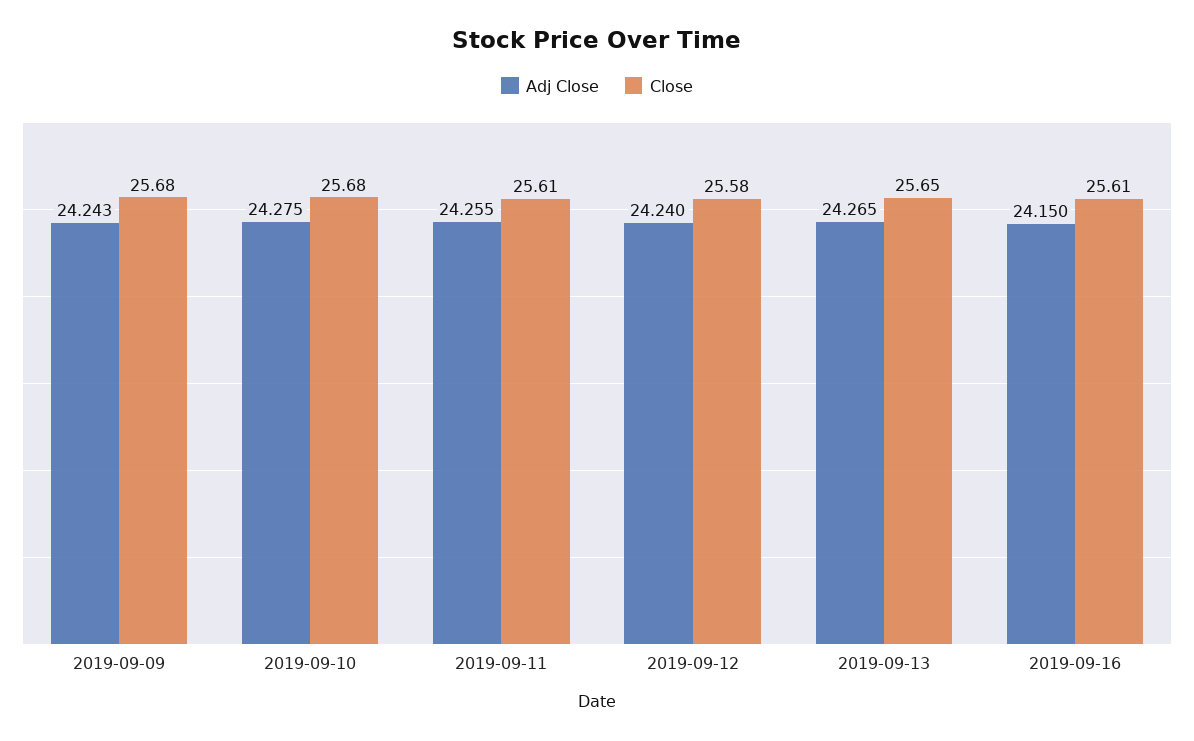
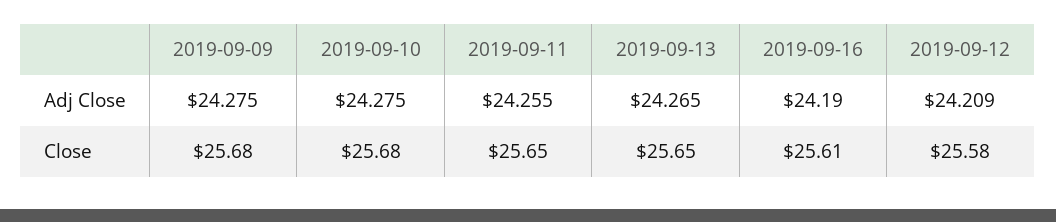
  {
    "Adj Close": {
-     "2019-09-09": 24.243,
+     "2019-09-09": 24.275,
      "2019-09-10": 24.275,
      "2019-09-11": 24.255,
-     "2019-09-12": 24.24,
+     "2019-09-12": 24.209,
      "2019-09-13": 24.265,
-     "2019-09-16": 24.15
+     "2019-09-16": 24.19
    },
    "Close": {
      "2019-09-09": 25.68,
      "2019-09-10": 25.68,
-     "2019-09-11": 25.61,
+     "2019-09-11": 25.65,
      "2019-09-12": 25.58,
      "2019-09-13": 25.65,
      "2019-09-16": 25.61
    }
  }

